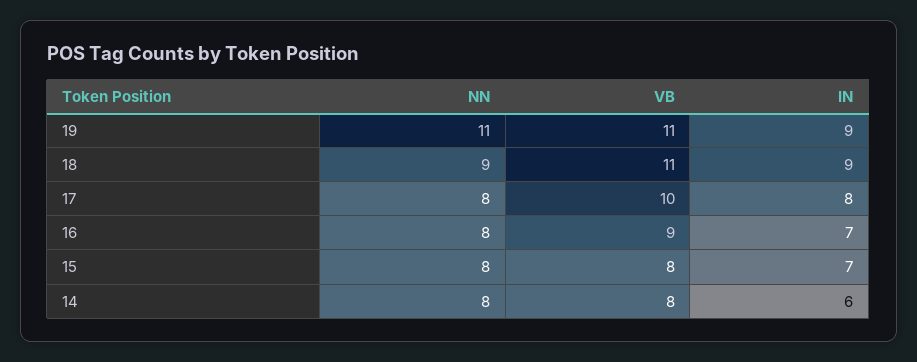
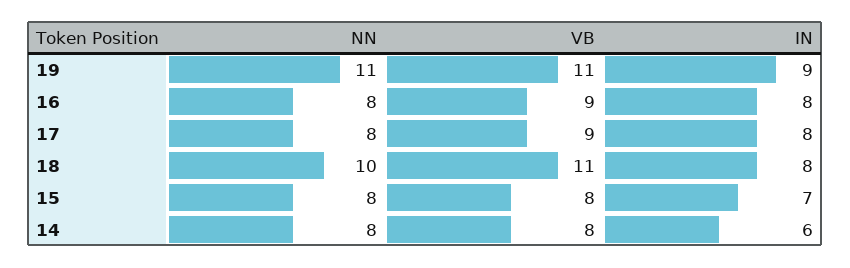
  {
    "NN": {
      "19": 11,
-     "18": 9,
+     "18": 10,
      "17": 8,
      "16": 8,
      "15": 8,
      "14": 8
    },
    "VB": {
      "19": 11,
      "18": 11,
-     "17": 10,
+     "17": 9,
      "16": 9,
      "15": 8,
      "14": 8
    },
    "IN": {
      "19": 9,
-     "18": 9,
+     "18": 8,
      "17": 8,
-     "16": 7,
+     "16": 8,
      "15": 7,
      "14": 6
    }
  }

